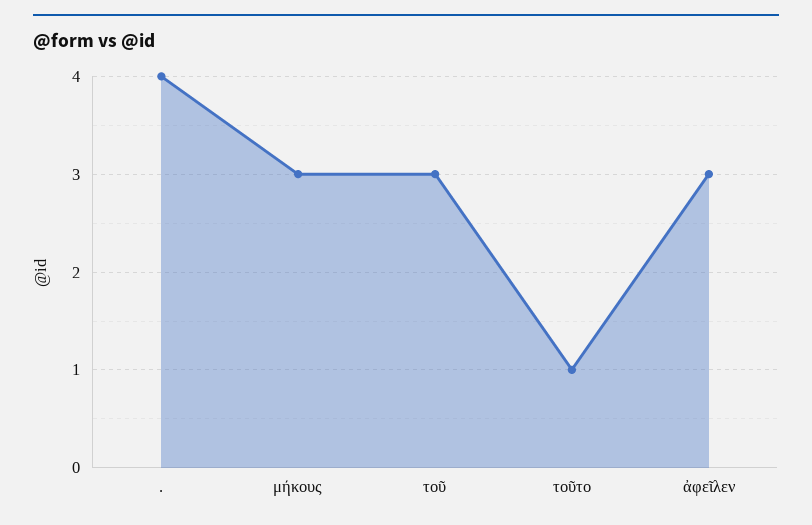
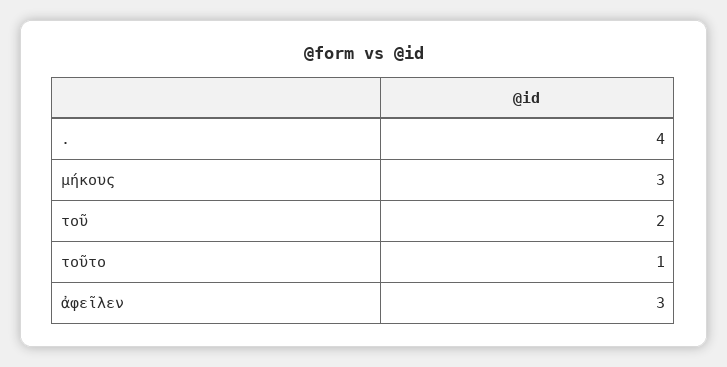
  {
    ".": 4,
    "μήκους": 3,
-   "τοῦ": 3,
+   "τοῦ": 2,
    "τοῦτο": 1,
    "ἀφεῖλεν": 3
  }

